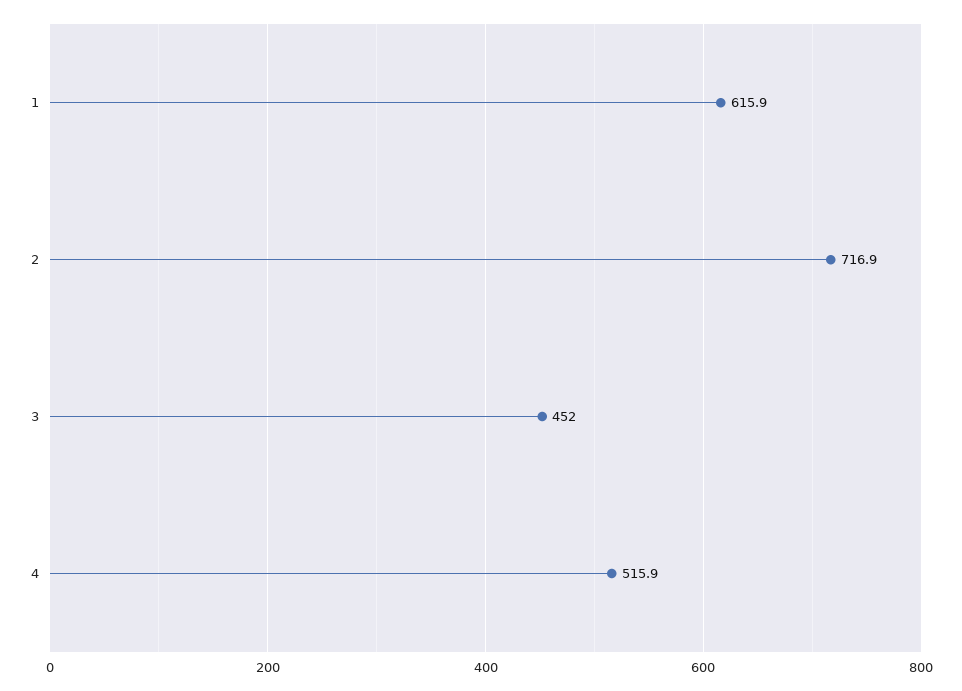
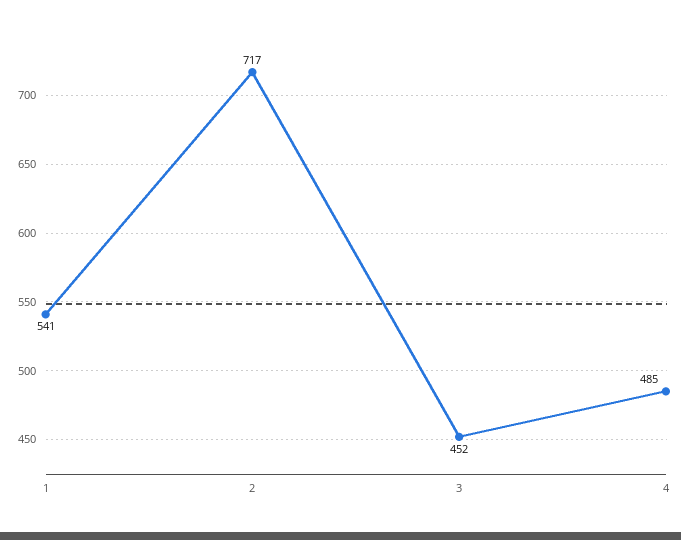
  {
-   "1": 615.9,
+   "1": 541,
    "2": 716.9,
    "3": 452,
-   "4": 515.9
+   "4": 485
  }

